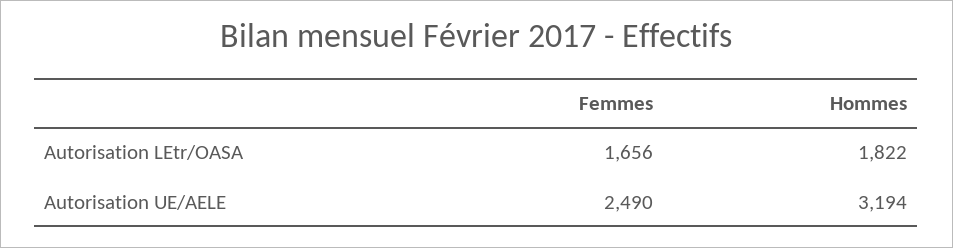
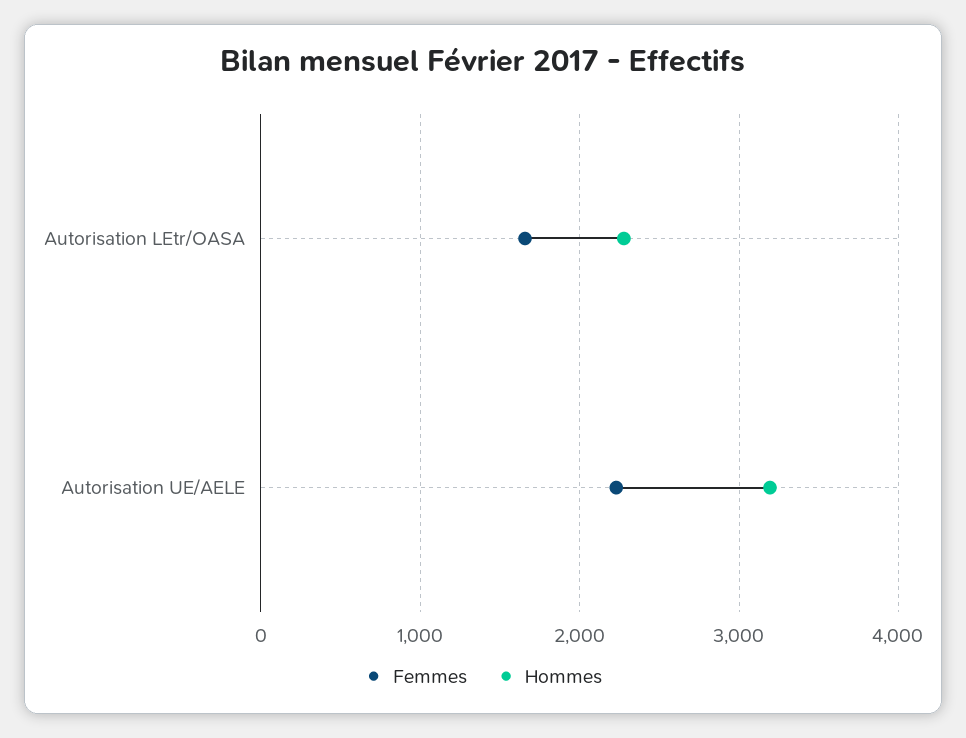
  {
    "Femmes": {
      "Autorisation LEtr/OASA": 1656,
-     "Autorisation UE/AELE": 2490
+     "Autorisation UE/AELE": 2200
    },
    "Hommes": {
-     "Autorisation LEtr/OASA": 1822,
+     "Autorisation LEtr/OASA": 2300,
      "Autorisation UE/AELE": 3194
    }
  }

